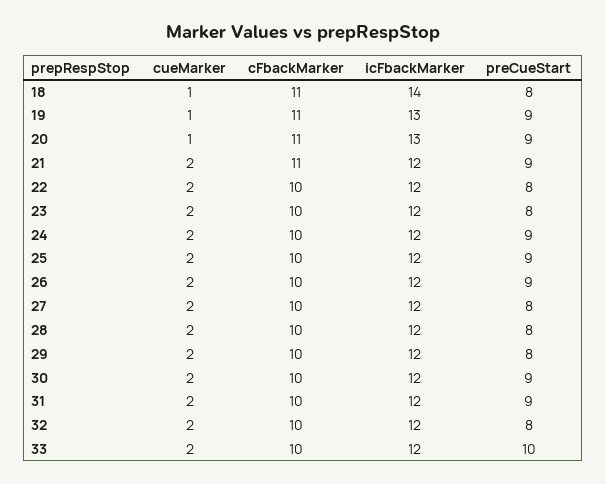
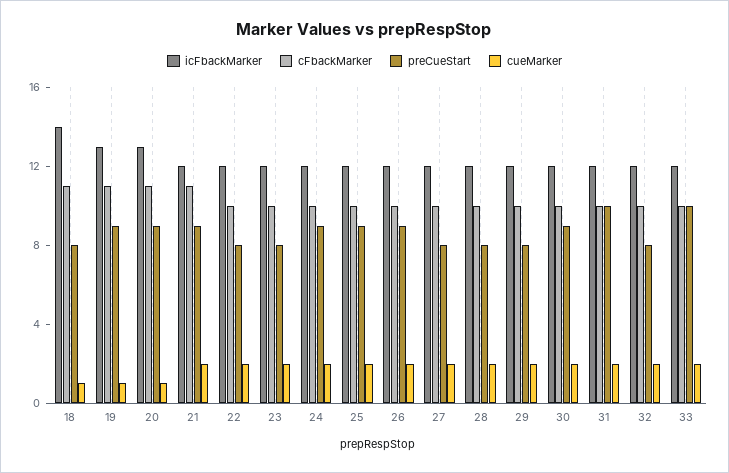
  {
    "cueMarker": {
      "18": 1,
      "19": 1,
      "20": 1,
      "21": 2,
      "22": 2,
      "23": 2,
      "24": 2,
      "25": 2,
      "26": 2,
      "27": 2,
      "28": 2,
      "29": 2,
      "30": 2,
      "31": 2,
      "32": 2,
      "33": 2
    },
    "cFbackMarker": {
      "18": 11,
      "19": 11,
      "20": 11,
      "21": 11,
      "22": 10,
      "23": 10,
      "24": 10,
      "25": 10,
      "26": 10,
      "27": 10,
      "28": 10,
      "29": 10,
      "30": 10,
      "31": 10,
      "32": 10,
      "33": 10
    },
    "icFbackMarker": {
      "18": 14,
      "19": 13,
      "20": 13,
      "21": 12,
      "22": 12,
      "23": 12,
      "24": 12,
      "25": 12,
      "26": 12,
      "27": 12,
      "28": 12,
      "29": 12,
      "30": 12,
      "31": 12,
      "32": 12,
      "33": 12
    },
    "preCueStart": {
      "18": 8,
      "19": 9,
      "20": 9,
      "21": 9,
      "22": 8,
      "23": 8,
      "24": 9,
      "25": 9,
      "26": 9,
      "27": 8,
      "28": 8,
      "29": 8,
      "30": 9,
-     "31": 9,
+     "31": 10,
      "32": 8,
      "33": 10
    }
  }

